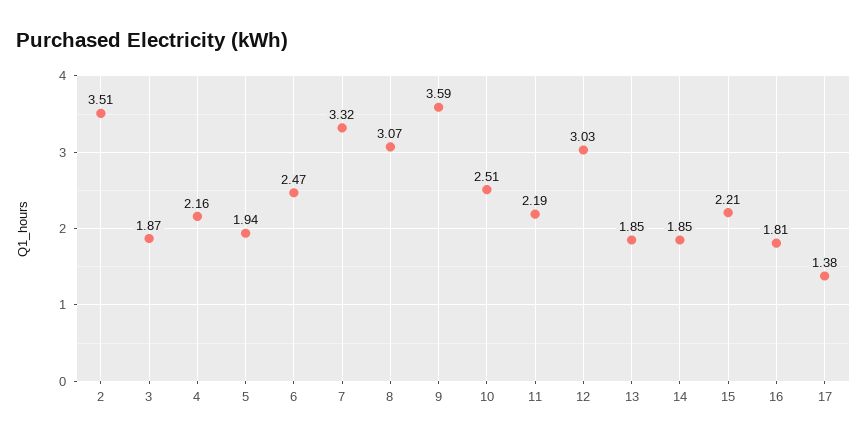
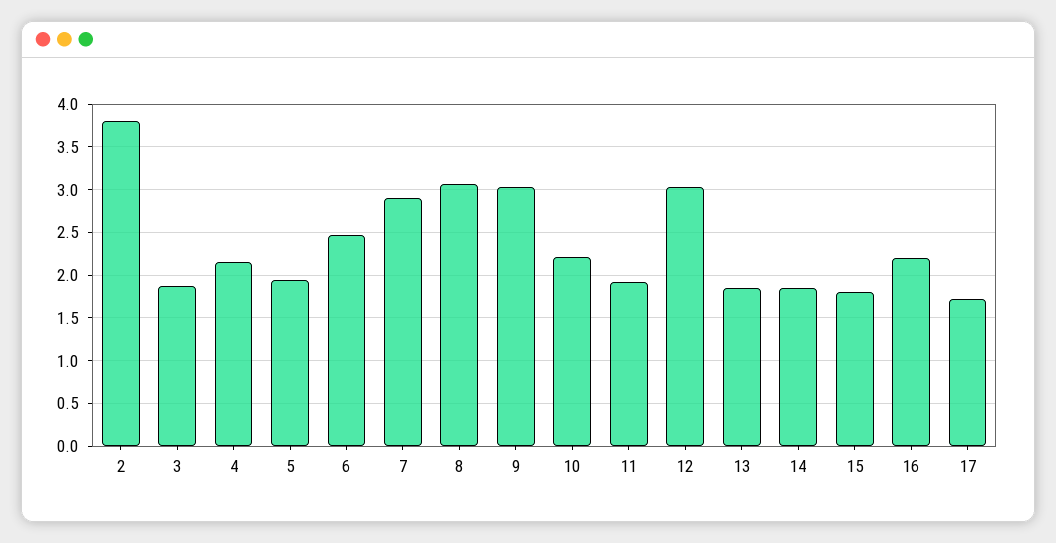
  {
-   "2": 3.51,
+   "2": 3.8,
    "3": 1.87,
    "4": 2.16,
    "5": 1.94,
    "6": 2.47,
-   "7": 3.32,
+   "7": 2.9,
    "8": 3.07,
-   "9": 3.59,
+   "9": 3,
-   "10": 2.51,
+   "10": 2.2,
-   "11": 2.19,
+   "11": 1.9,
    "12": 3.03,
    "13": 1.85,
    "14": 1.85,
-   "15": 2.21,
+   "15": 1.8,
-   "16": 1.81,
+   "16": 2.2,
-   "17": 1.38
+   "17": 1.7
  }

